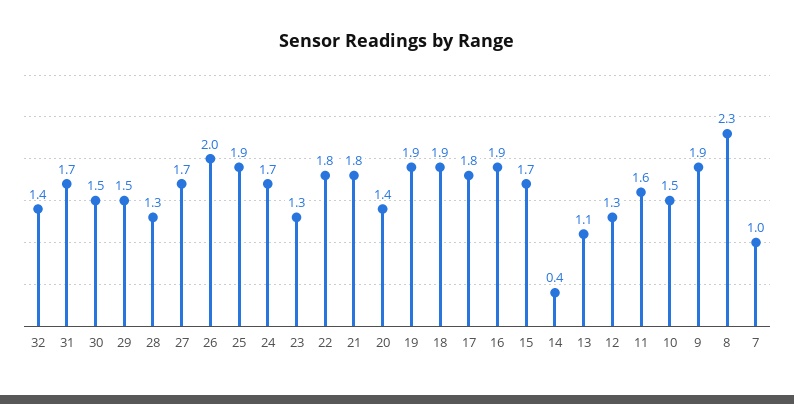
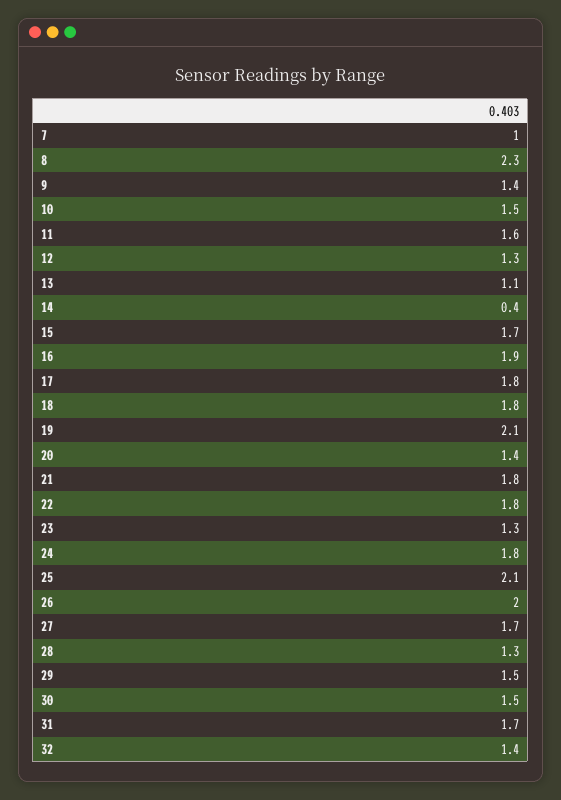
  {
    "32": 1.4,
    "31": 1.7,
    "30": 1.5,
    "29": 1.5,
    "28": 1.3,
    "27": 1.7,
    "26": 2,
-   "25": 1.9,
+   "25": 2.1,
-   "24": 1.7,
+   "24": 1.8,
    "23": 1.3,
    "22": 1.8,
    "21": 1.8,
    "20": 1.4,
-   "19": 1.9,
+   "19": 2.1,
-   "18": 1.9,
+   "18": 1.8,
    "17": 1.8,
    "16": 1.9,
    "15": 1.7,
    "14": 0.4,
    "13": 1.1,
    "12": 1.3,
    "11": 1.6,
    "10": 1.5,
-   "9": 1.9,
+   "9": 1.4,
    "8": 2.3,
    "7": 1
  }

